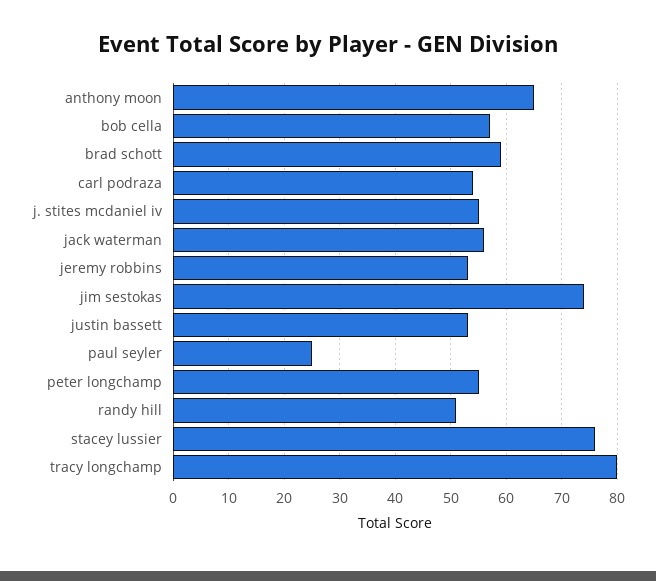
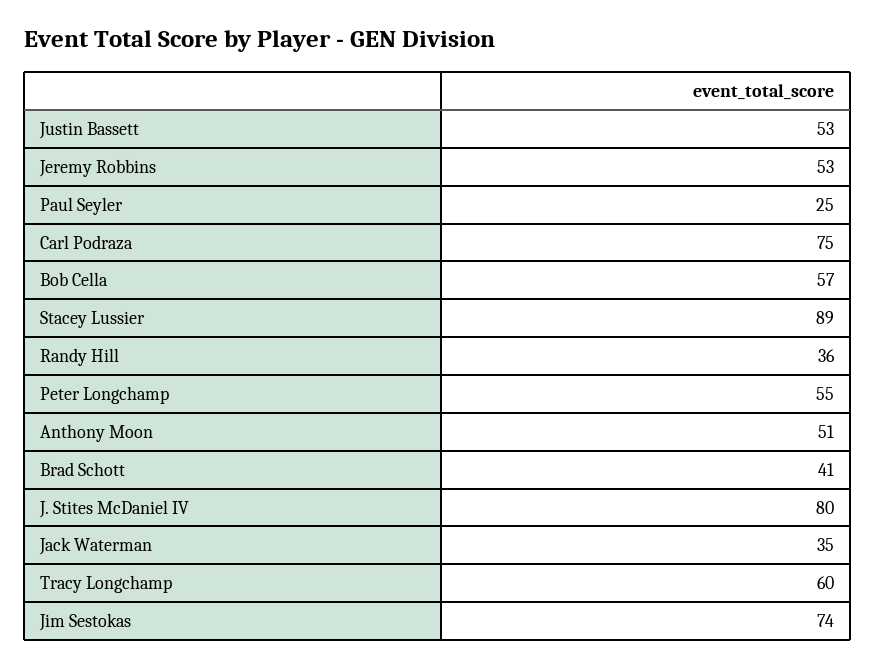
  {
-   "anthony moon": 65,
+   "anthony moon": 51,
    "bob cella": 57,
-   "brad schott": 60,
+   "brad schott": 41,
-   "carl podraza": 55,
+   "carl podraza": 75,
-   "j. stites mcdaniel iv": 55,
+   "j. stites mcdaniel iv": 80,
-   "jack waterman": 55,
+   "jack waterman": 35,
    "jeremy robbins": 53,
    "jim sestokas": 74,
    "justin bassett": 53,
    "paul seyler": 25,
    "peter longchamp": 55,
-   "randy hill": 50,
+   "randy hill": 36,
-   "stacey lussier": 75,
+   "stacey lussier": 89,
-   "tracy longchamp": 80
+   "tracy longchamp": 60
  }

